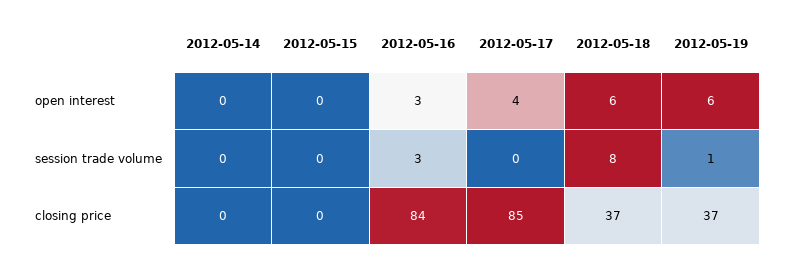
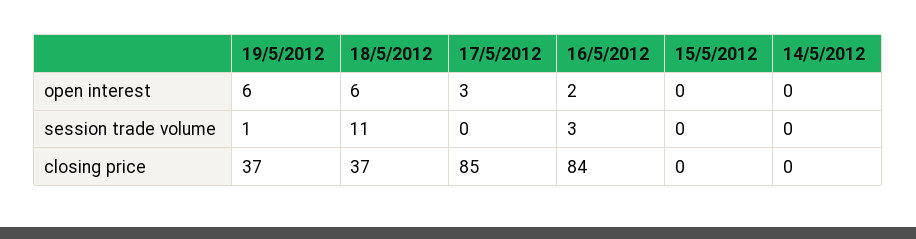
  {
    "2012-05-14": {
      "open interest": 0,
      "session trade volume": 0,
      "closing price": 0
    },
    "2012-05-15": {
      "open interest": 0,
      "session trade volume": 0,
      "closing price": 0
    },
    "2012-05-16": {
-     "open interest": 3,
+     "open interest": 2,
      "session trade volume": 3,
      "closing price": 84
    },
    "2012-05-17": {
-     "open interest": 4,
+     "open interest": 3,
      "session trade volume": 0,
      "closing price": 85
    },
    "2012-05-18": {
      "open interest": 6,
-     "session trade volume": 8,
+     "session trade volume": 11,
      "closing price": 37
    },
    "2012-05-19": {
      "open interest": 6,
      "session trade volume": 1,
      "closing price": 37
    }
  }

